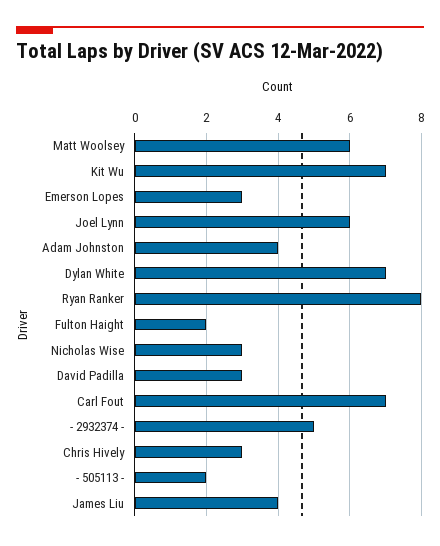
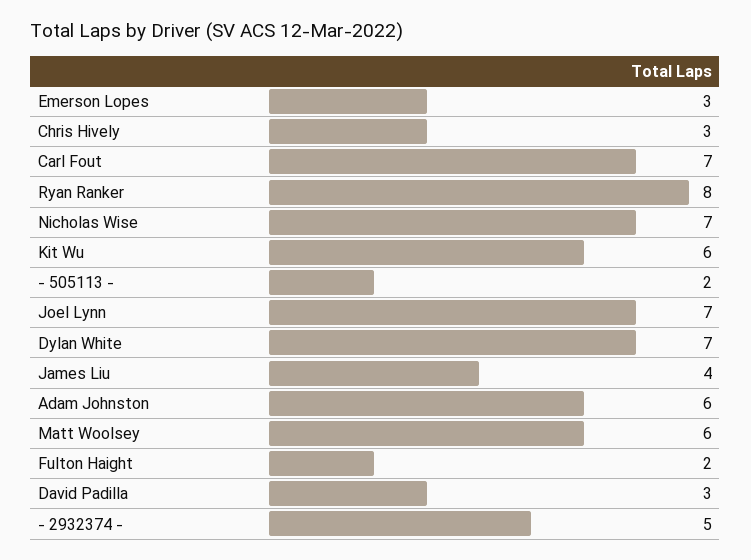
  {
    "Matt Woolsey": 6,
-   "Kit Wu": 7,
+   "Kit Wu": 6,
    "Emerson Lopes": 3,
-   "Joel Lynn": 6,
+   "Joel Lynn": 7,
-   "Adam Johnston": 4,
+   "Adam Johnston": 6,
    "Dylan White": 7,
    "Ryan Ranker": 8,
    "Fulton Haight": 2,
-   "Nicholas Wise": 3,
+   "Nicholas Wise": 7,
    "David Padilla": 3,
    "Carl Fout": 7,
    "- 2932374 -": 5,
    "Chris Hively": 3,
    "- 505113 -": 2,
    "James Liu": 4
  }

